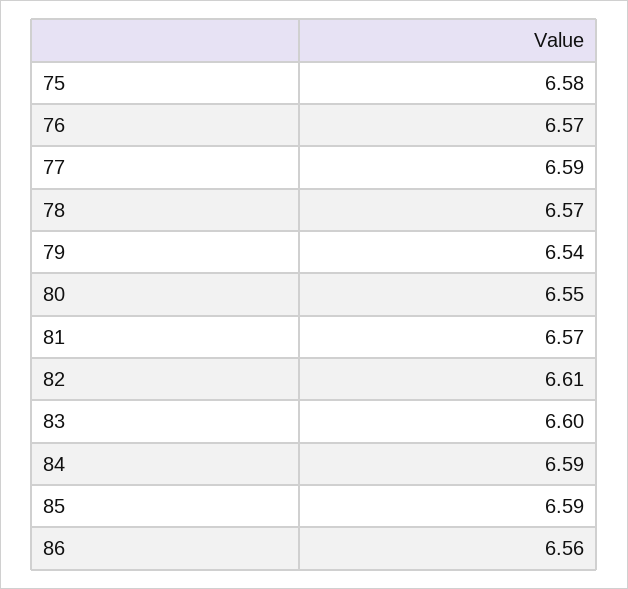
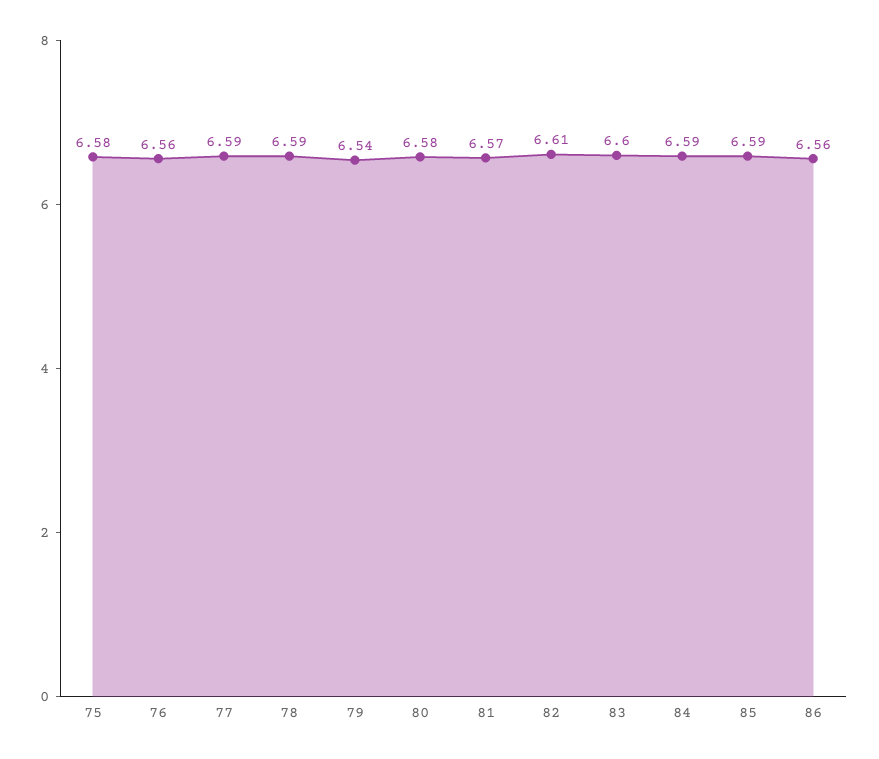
  {
    "75": 6.58,
-   "76": 6.57,
+   "76": 6.56,
    "77": 6.59,
-   "78": 6.57,
+   "78": 6.59,
    "79": 6.54,
-   "80": 6.55,
+   "80": 6.58,
    "81": 6.57,
    "82": 6.61,
    "83": 6.6,
    "84": 6.59,
    "85": 6.59,
    "86": 6.56
  }

